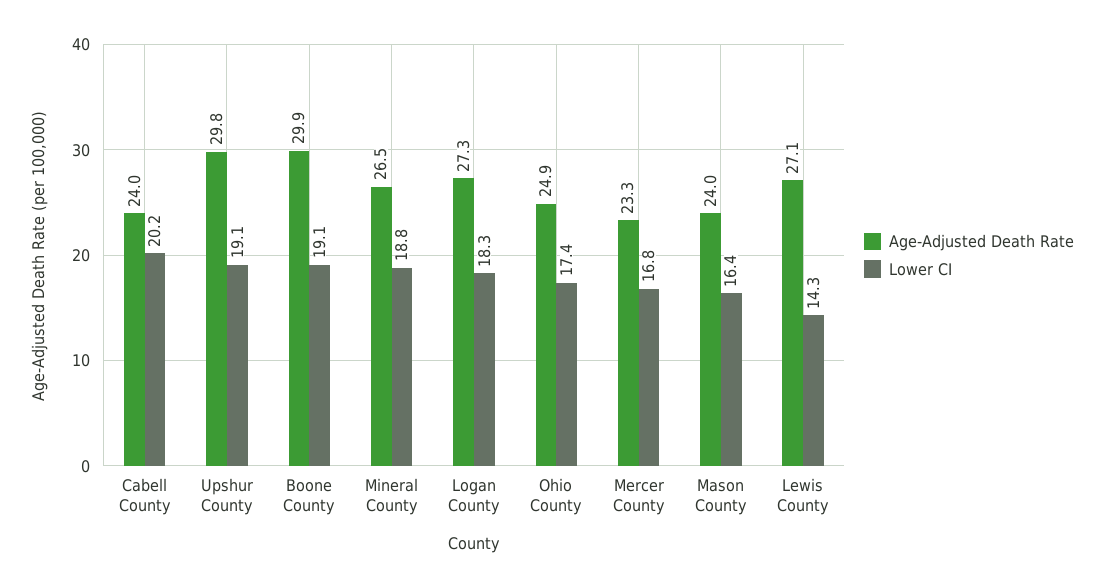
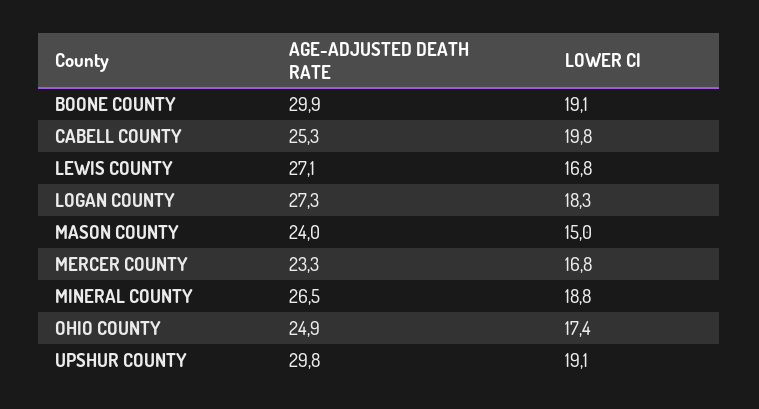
  {
    "Age-Adjusted Death Rate": {
-     "Cabell County": 24,
+     "Cabell County": 25.3,
      "Upshur County": 29.8,
      "Boone County": 29.9,
      "Mineral County": 26.5,
      "Logan County": 27.3,
      "Ohio County": 24.9,
      "Mercer County": 23.3,
      "Mason County": 24,
      "Lewis County": 27.1
    },
    "Lower CI": {
-     "Cabell County": 20.2,
+     "Cabell County": 19.8,
      "Upshur County": 19.1,
      "Boone County": 19.1,
      "Mineral County": 18.8,
      "Logan County": 18.3,
      "Ohio County": 17.4,
      "Mercer County": 16.8,
-     "Mason County": 16.4,
+     "Mason County": 15,
-     "Lewis County": 14.3
+     "Lewis County": 16.8
    }
  }

